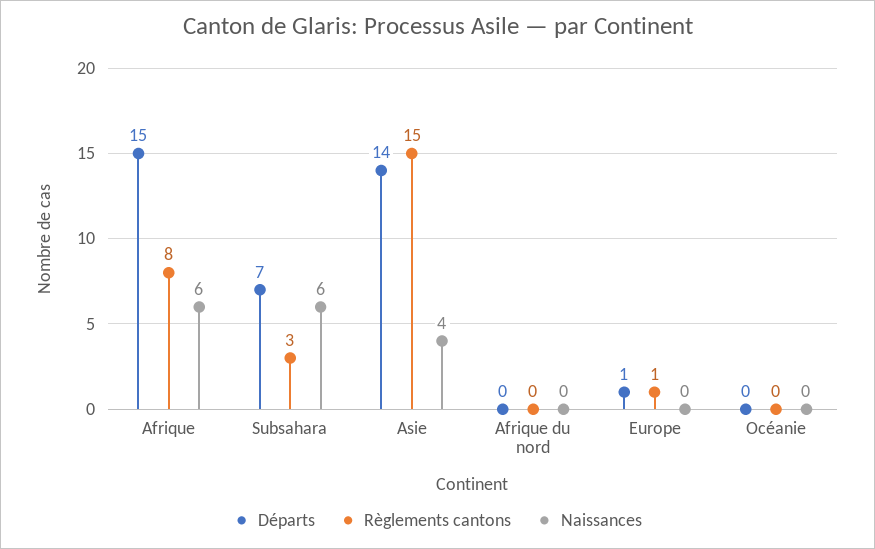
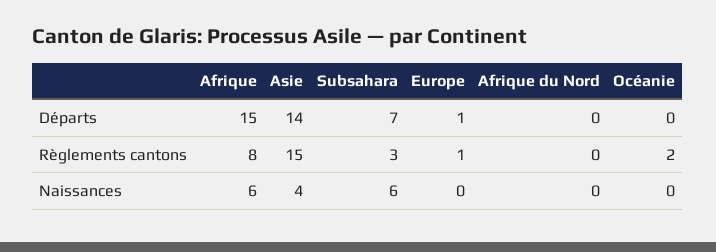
  {
    "Départs": {
      "Afrique": 15,
      "Subsahara": 7,
      "Asie": 14,
      "Afrique du nord": 0,
      "Europe": 1,
      "Océanie": 0
    },
    "Règlements cantons": {
      "Afrique": 8,
      "Subsahara": 3,
      "Asie": 15,
      "Afrique du nord": 0,
      "Europe": 1,
-     "Océanie": 0
+     "Océanie": 2
    },
    "Naissances": {
      "Afrique": 6,
      "Subsahara": 6,
      "Asie": 4,
      "Afrique du nord": 0,
      "Europe": 0,
      "Océanie": 0
    }
  }

